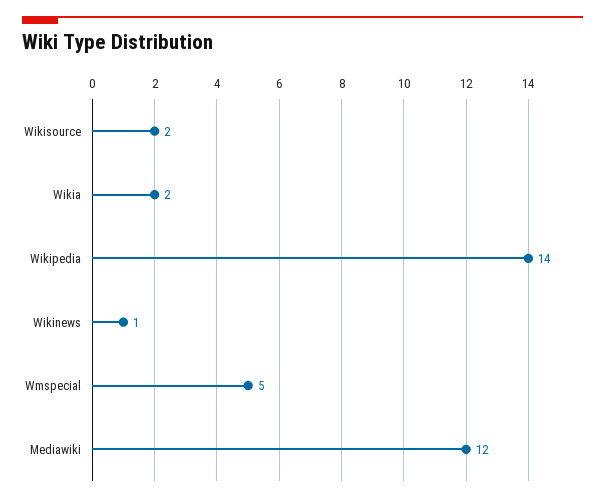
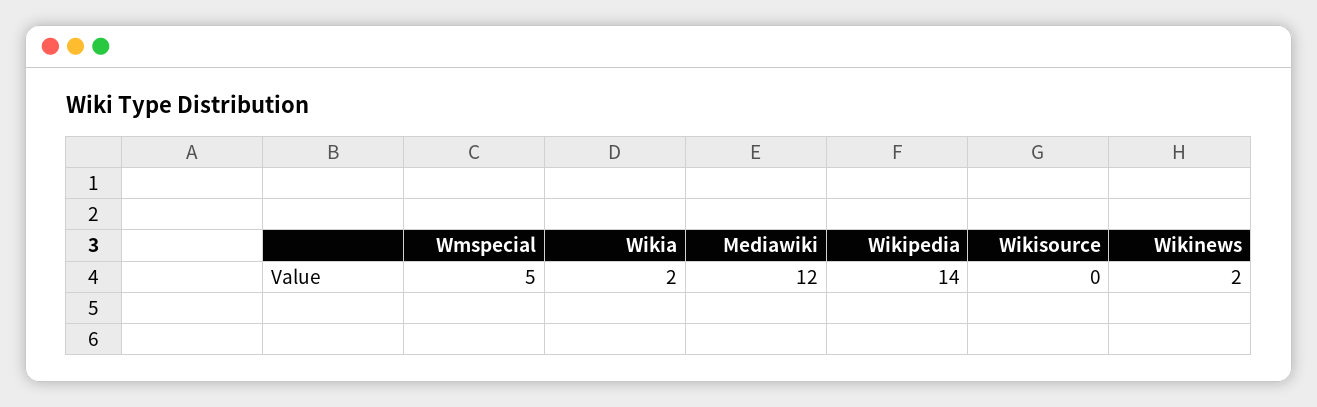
  {
-   "Wikisource": 2,
+   "Wikisource": 0,
    "Wikia": 2,
    "Wikipedia": 14,
-   "Wikinews": 1,
+   "Wikinews": 2,
    "Wmspecial": 5,
    "Mediawiki": 12
  }

